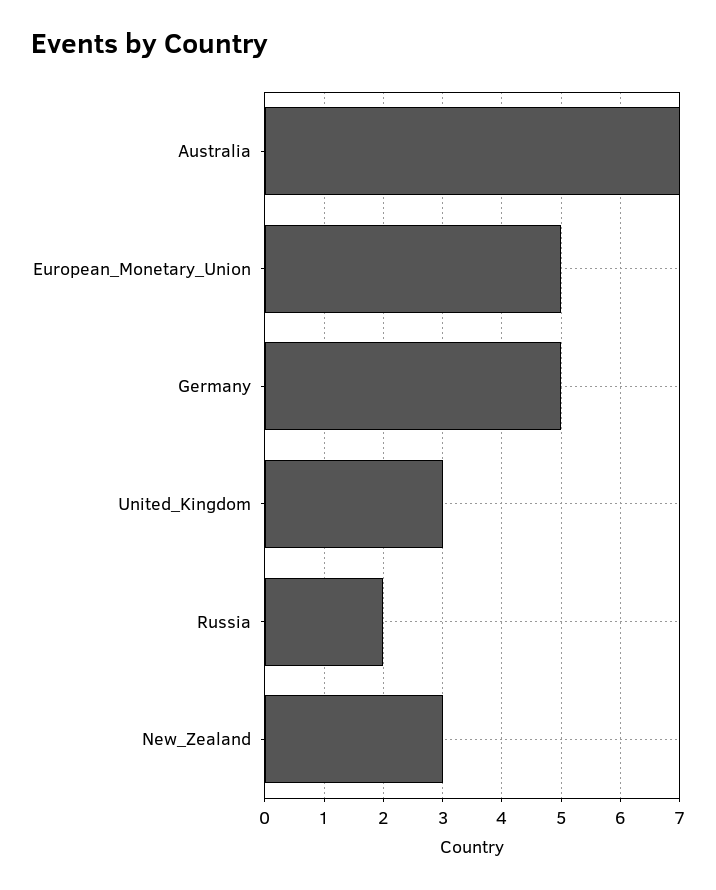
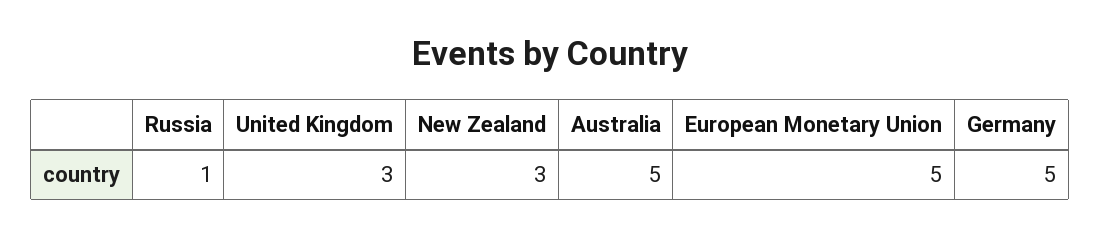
  {
-   "Australia": 7,
+   "Australia": 5,
    "European_Monetary_Union": 5,
    "Germany": 5,
    "United_Kingdom": 3,
-   "Russia": 2,
+   "Russia": 1,
    "New_Zealand": 3
  }

